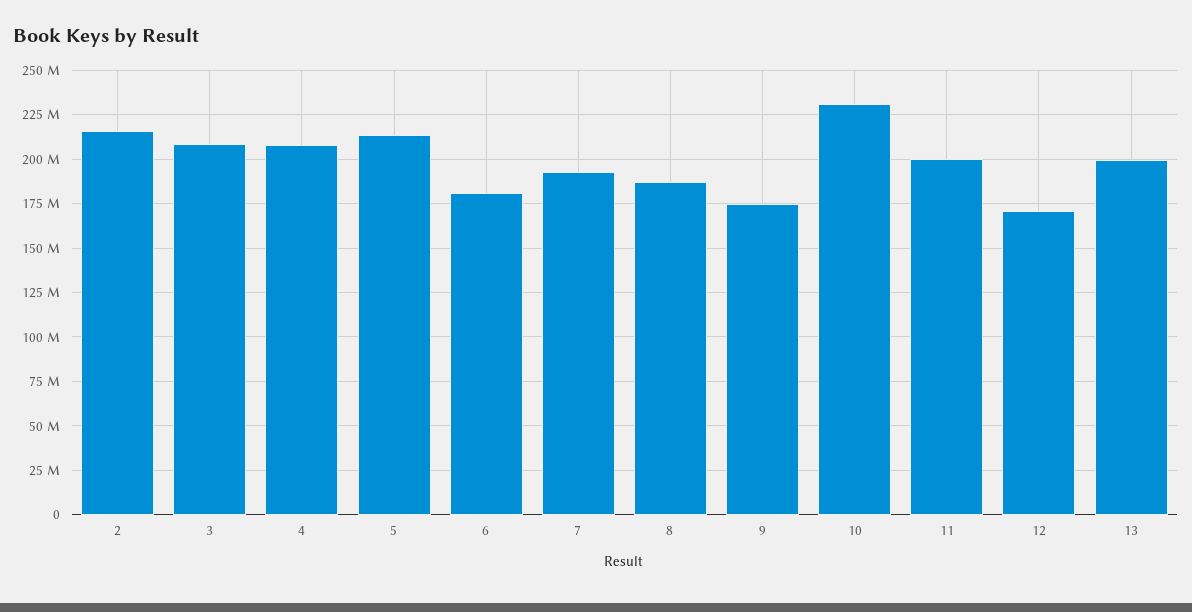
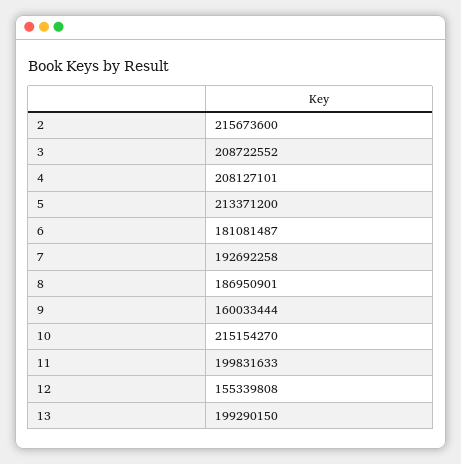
  {
    "2": 215673600,
    "3": 208722552,
    "4": 208127101,
    "5": 213371200,
    "6": 181081487,
    "7": 192692258,
    "8": 186950901,
-   "9": 175000000,
+   "9": 160033444,
-   "10": 230000000,
+   "10": 215154270,
    "11": 199831633,
-   "12": 170000000,
+   "12": 155339808,
    "13": 199290150
  }

